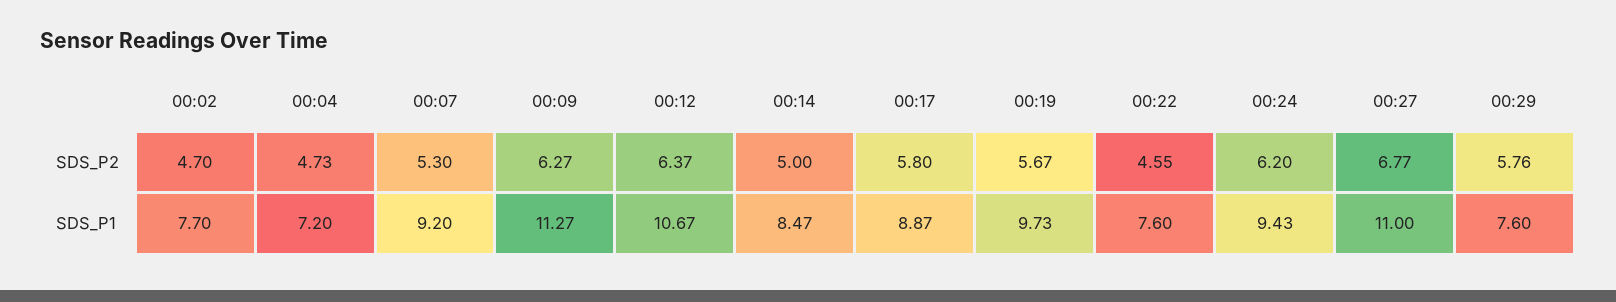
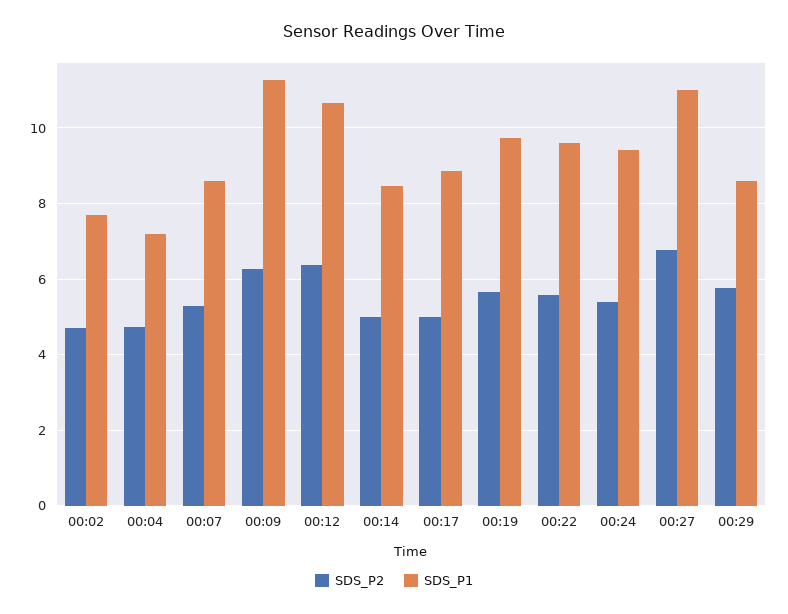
  {
    "SDS_P2": {
      "00:02": 4.7,
      "00:04": 4.73,
      "00:07": 5.3,
      "00:09": 6.27,
      "00:12": 6.37,
      "00:14": 5,
-     "00:17": 5.8,
+     "00:17": 5,
      "00:19": 5.67,
-     "00:22": 4.55,
+     "00:22": 5.6,
-     "00:24": 6.2,
+     "00:24": 5.4,
      "00:27": 6.77,
      "00:29": 5.76
    },
    "SDS_P1": {
      "00:02": 7.7,
      "00:04": 7.2,
-     "00:07": 9.2,
+     "00:07": 8.6,
      "00:09": 11.27,
      "00:12": 10.67,
      "00:14": 8.47,
      "00:17": 8.87,
      "00:19": 9.73,
-     "00:22": 7.6,
+     "00:22": 9.6,
      "00:24": 9.43,
      "00:27": 11,
-     "00:29": 7.6
+     "00:29": 8.6
    }
  }

